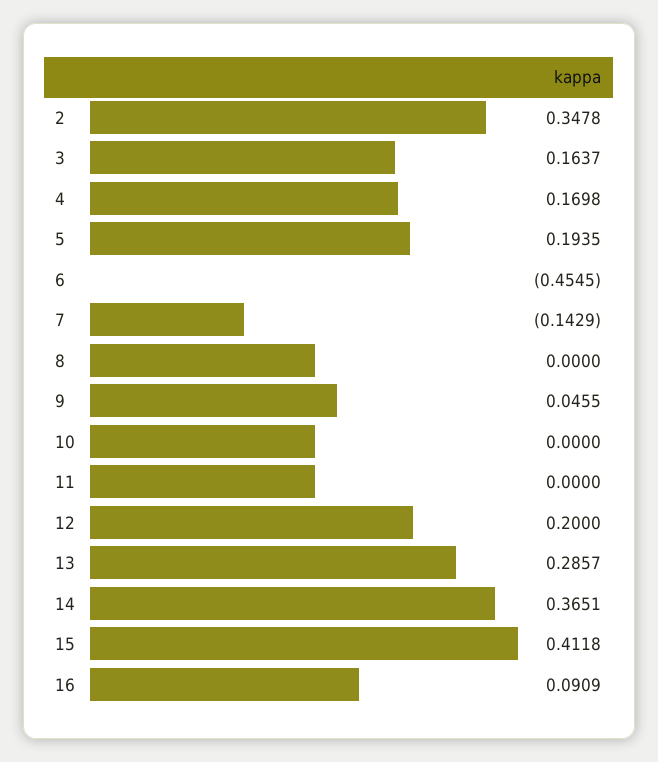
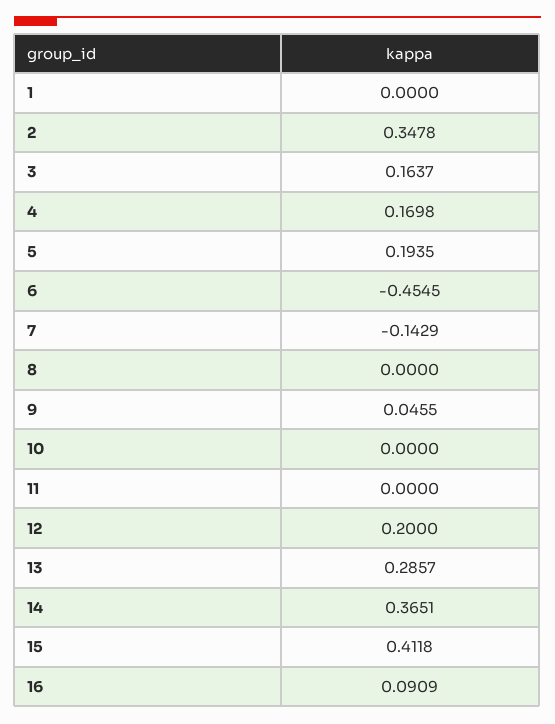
  {
    "2": 0.3478,
    "3": 0.1637,
    "4": 0.1698,
    "5": 0.1935,
    "6": -0.4545,
    "7": -0.1429,
    "8": 0,
    "9": 0.0455,
    "10": 0,
    "11": 0,
    "12": 0.2,
    "13": 0.2857,
    "14": 0.3651,
    "15": 0.4118,
-   "16": 0.0909
+   "16": 0.0909,
+   "1": 0
  }

